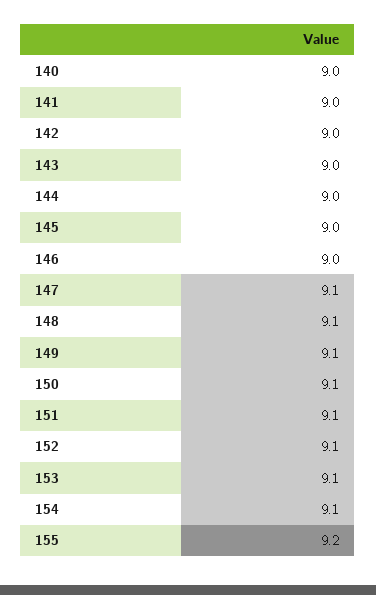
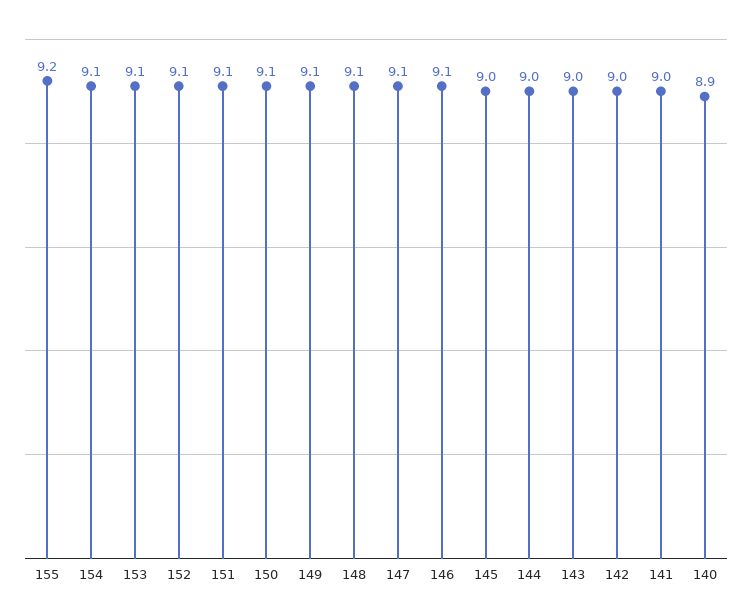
  {
-   "140": 9,
+   "140": 8.9,
    "141": 9,
    "142": 9,
    "143": 9,
    "144": 9,
    "145": 9,
-   "146": 9,
+   "146": 9.1,
    "147": 9.1,
    "148": 9.1,
    "149": 9.1,
    "150": 9.1,
    "151": 9.1,
    "152": 9.1,
    "153": 9.1,
    "154": 9.1,
    "155": 9.2
  }

